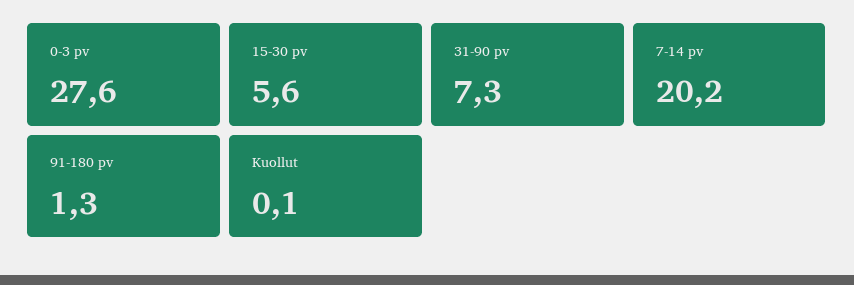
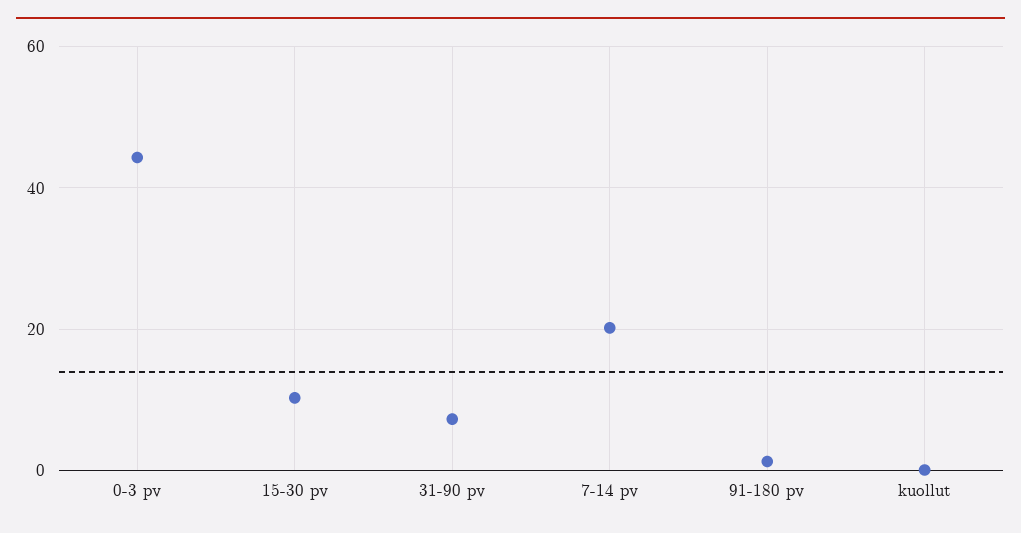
  {
-   "0-3 pv": 27.6,
+   "0-3 pv": 44,
-   "15-30 pv": 5.6,
+   "15-30 pv": 10,
    "31-90 pv": 7.3,
    "7-14 pv": 20.2,
    "91-180 pv": 1.3,
    "Kuollut": 0.1
  }

